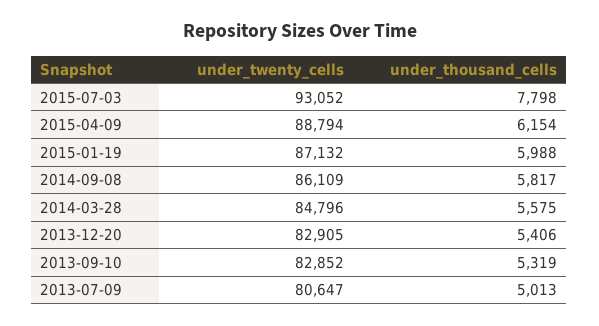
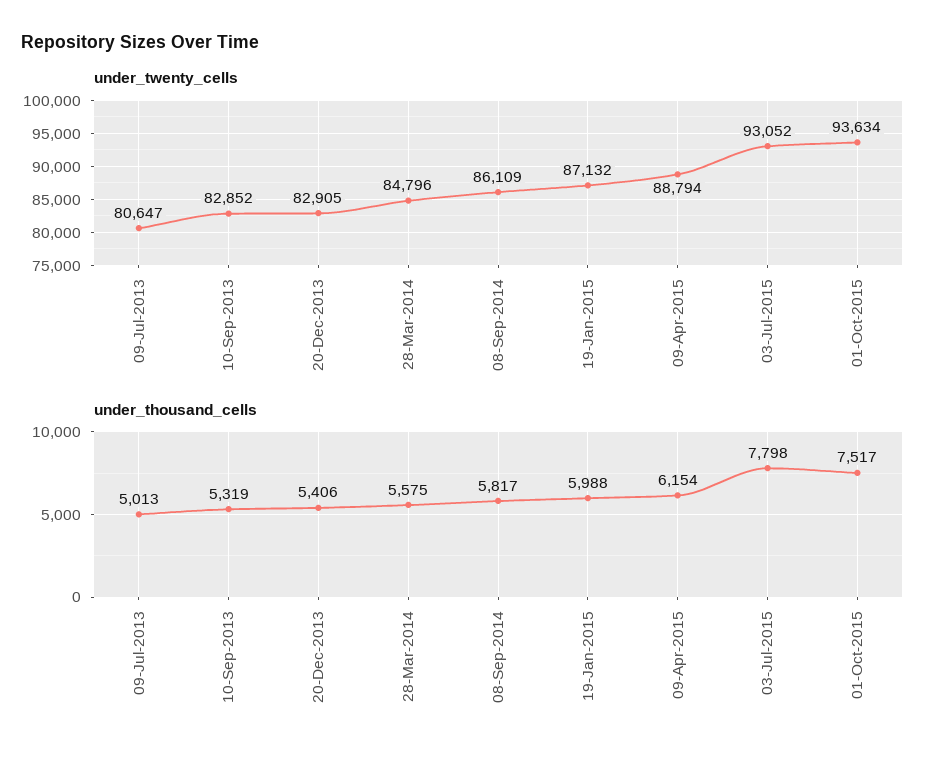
  {
    "under_twenty_cells": {
      "2015-07-03": 93052,
      "2015-04-09": 88794,
      "2015-01-19": 87132,
      "2014-09-08": 86109,
      "2014-03-28": 84796,
      "2013-12-20": 82905,
      "2013-09-10": 82852,
-     "2013-07-09": 80647
+     "2013-07-09": 80647,
+     "01-Oct-2015": 93634
    },
    "under_thousand_cells": {
      "2015-07-03": 7798,
      "2015-04-09": 6154,
      "2015-01-19": 5988,
      "2014-09-08": 5817,
      "2014-03-28": 5575,
      "2013-12-20": 5406,
      "2013-09-10": 5319,
-     "2013-07-09": 5013
+     "2013-07-09": 5013,
+     "01-Oct-2015": 7517
    }
  }

